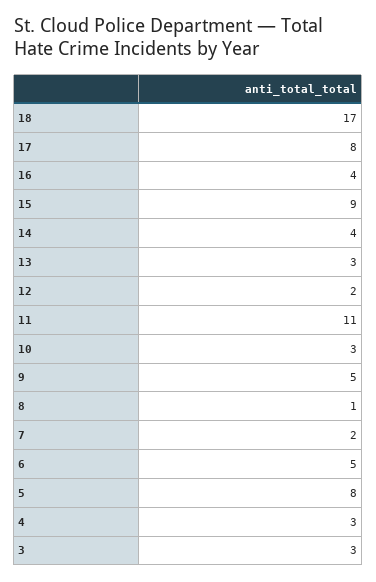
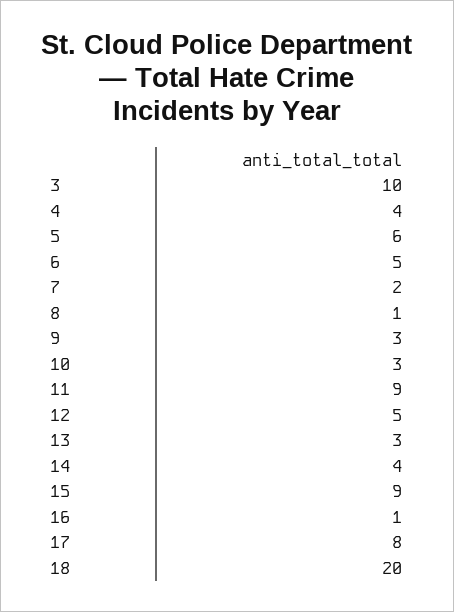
  {
-   "18": 17,
+   "18": 20,
    "17": 8,
-   "16": 4,
+   "16": 1,
    "15": 9,
    "14": 4,
    "13": 3,
-   "12": 2,
+   "12": 5,
-   "11": 11,
+   "11": 9,
    "10": 3,
-   "9": 5,
+   "9": 3,
    "8": 1,
    "7": 2,
    "6": 5,
-   "5": 8,
+   "5": 6,
-   "4": 3,
+   "4": 4,
-   "3": 3
+   "3": 10
  }

